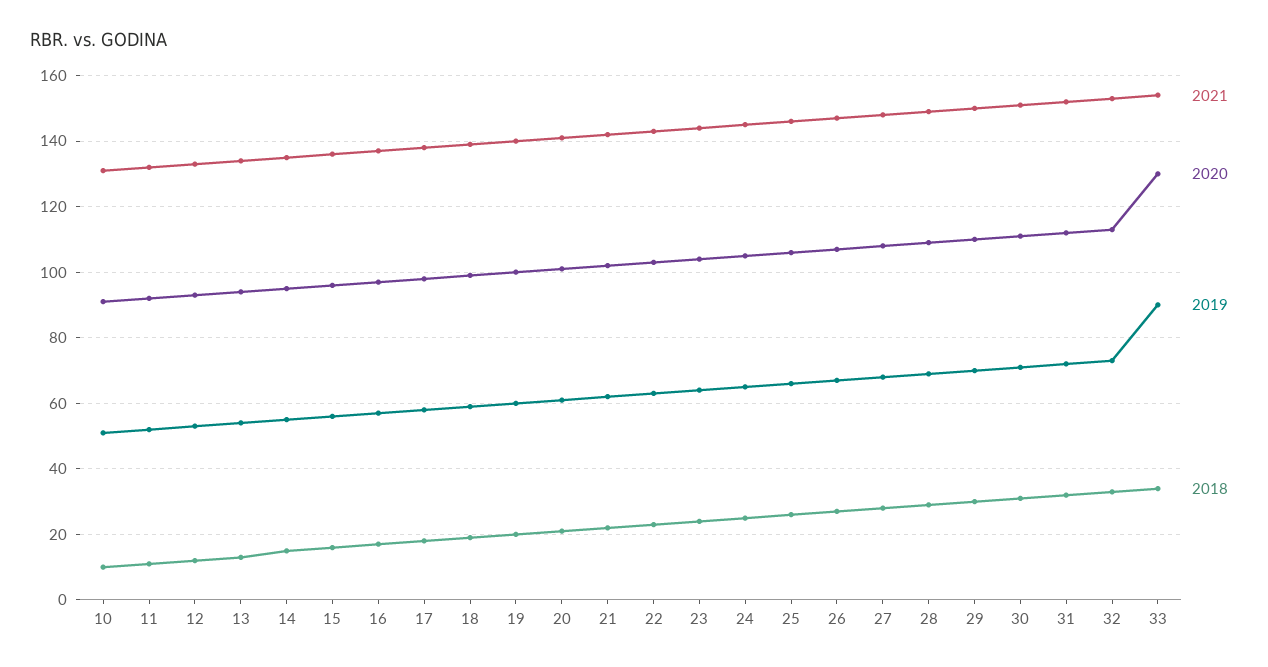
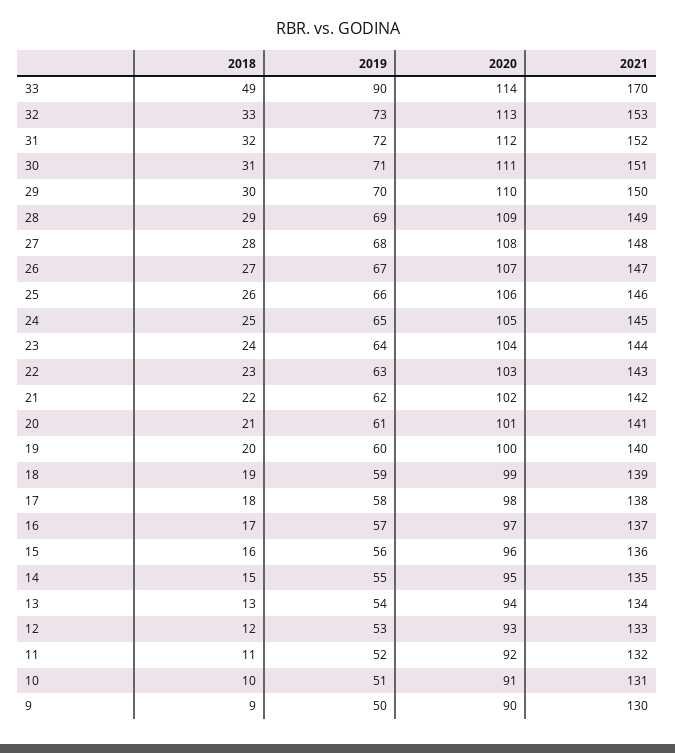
  {
    "2021": {
      "10": 131,
      "11": 132,
      "12": 133,
      "13": 134,
      "14": 135,
      "15": 136,
      "16": 137,
      "17": 138,
      "18": 139,
      "19": 140,
      "20": 141,
      "21": 142,
      "22": 143,
      "23": 144,
      "24": 145,
      "25": 146,
      "26": 147,
      "27": 148,
      "28": 149,
      "29": 150,
      "30": 151,
      "31": 152,
      "32": 153,
-     "33": 155
+     "33": 170,
+     "9": 130
    },
    "2020": {
      "10": 91,
      "11": 92,
      "12": 93,
      "13": 94,
      "14": 95,
      "15": 96,
      "16": 97,
      "17": 98,
      "18": 99,
      "19": 100,
      "20": 101,
      "21": 102,
      "22": 103,
      "23": 104,
      "24": 105,
      "25": 106,
      "26": 107,
      "27": 108,
      "28": 109,
      "29": 110,
      "30": 111,
      "31": 112,
      "32": 113,
-     "33": 130
+     "33": 114,
+     "9": 90
    },
    "2019": {
      "10": 51,
      "11": 52,
      "12": 53,
      "13": 54,
      "14": 55,
      "15": 56,
      "16": 57,
      "17": 58,
      "18": 59,
      "19": 60,
      "20": 61,
      "21": 62,
      "22": 63,
      "23": 64,
      "24": 65,
      "25": 66,
      "26": 67,
      "27": 68,
      "28": 69,
      "29": 70,
      "30": 71,
      "31": 72,
      "32": 73,
-     "33": 90
+     "33": 90,
+     "9": 50
    },
    "2018": {
      "10": 10,
      "11": 11,
      "12": 12,
      "13": 13,
      "14": 15,
      "15": 16,
      "16": 17,
      "17": 18,
      "18": 19,
      "19": 20,
      "20": 21,
      "21": 22,
      "22": 23,
      "23": 24,
      "24": 25,
      "25": 26,
      "26": 27,
      "27": 28,
      "28": 29,
      "29": 30,
      "30": 31,
      "31": 32,
      "32": 33,
-     "33": 35
+     "33": 49,
+     "9": 9
    }
  }

